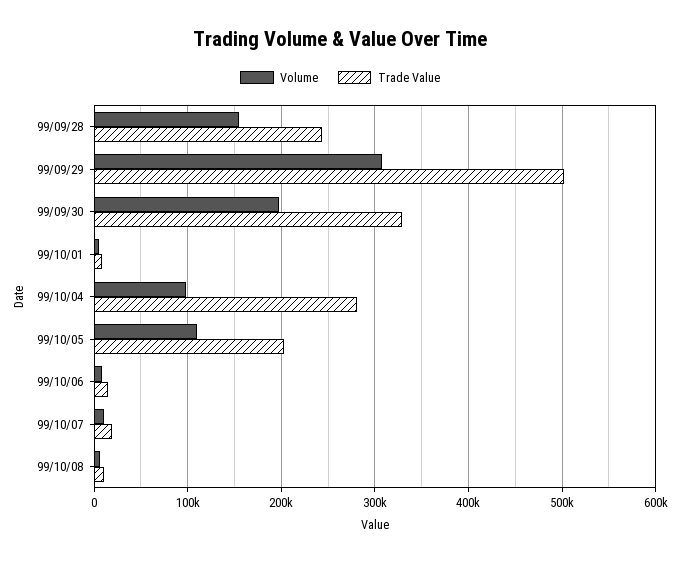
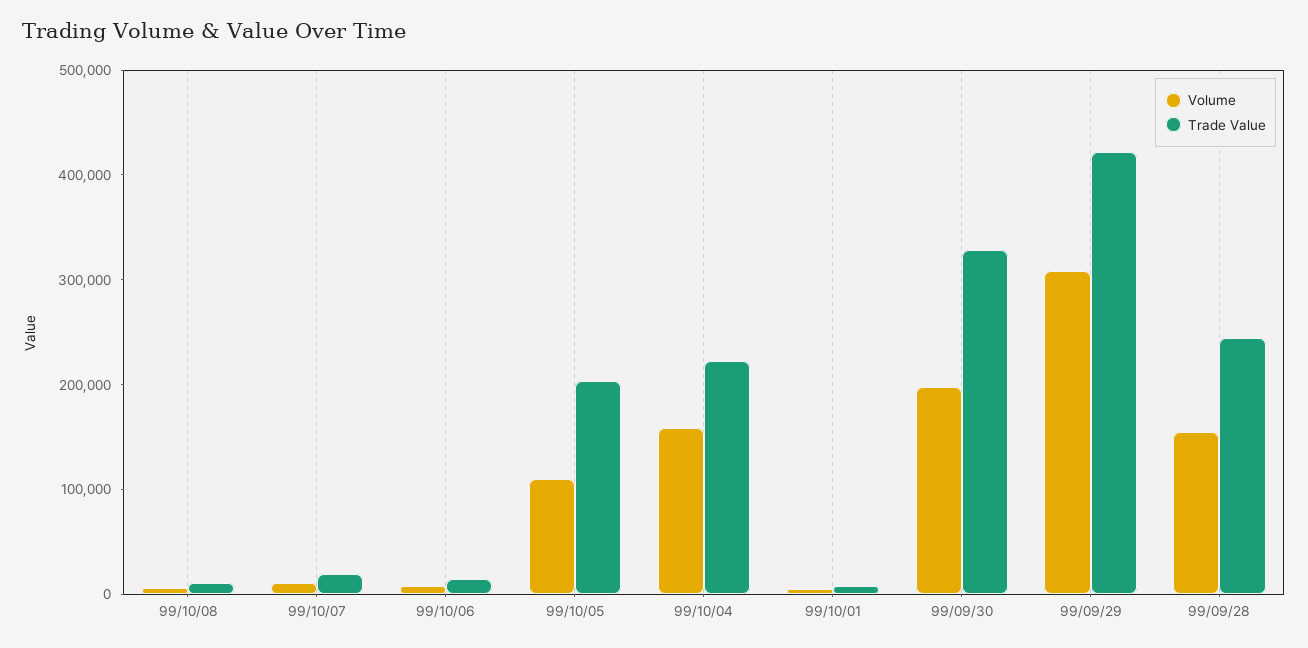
  {
    "Volume": {
      "99/09/28": 160000,
      "99/09/29": 310000,
      "99/09/30": 200000,
      "99/10/01": 10000,
-     "99/10/04": 100000,
+     "99/10/04": 160000,
      "99/10/05": 110000,
      "99/10/06": 10000,
      "99/10/07": 10000,
      "99/10/08": 10000
    },
    "Trade Value": {
      "99/09/28": 240000,
-     "99/09/29": 500000,
+     "99/09/29": 420000,
      "99/09/30": 330000,
      "99/10/01": 10000,
-     "99/10/04": 280000,
+     "99/10/04": 220000,
      "99/10/05": 200000,
      "99/10/06": 10000,
      "99/10/07": 20000,
      "99/10/08": 10000
    }
  }

